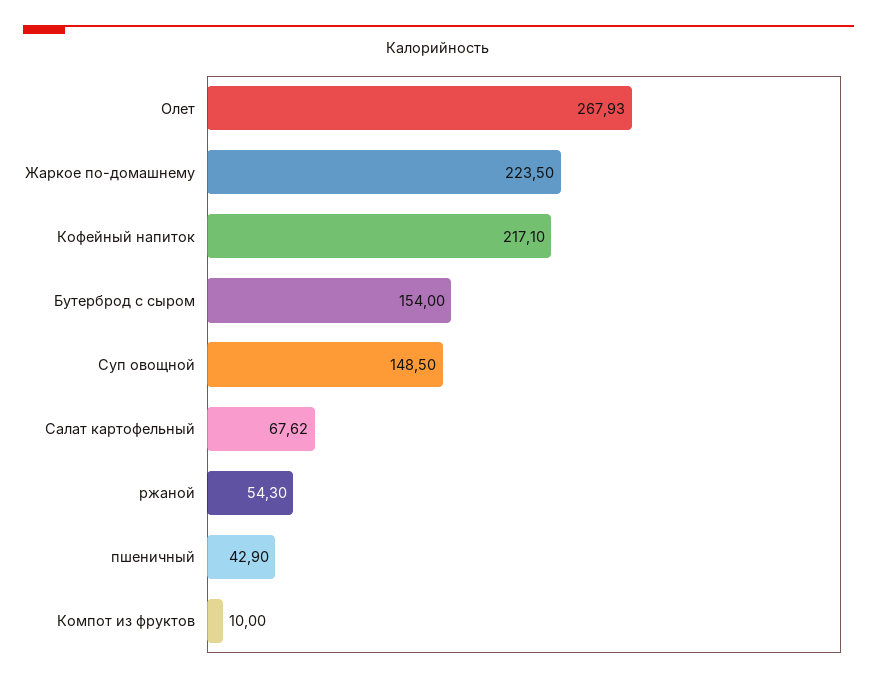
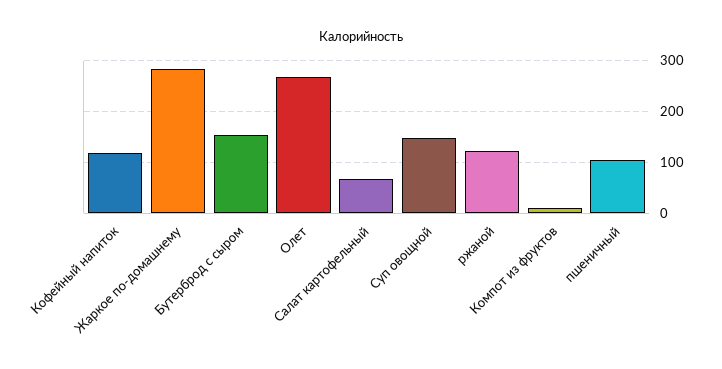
  {
    "Олет": 267.93,
-   "Жаркое по-домашнему": 223.5,
+   "Жаркое по-домашнему": 280,
-   "Кофейный напиток": 217.1,
+   "Кофейный напиток": 120,
    "Бутерброд с сыром": 154,
    "Суп овощной": 148.5,
    "Салат картофельный": 67.62,
-   "ржаной": 54.3,
+   "ржаной": 120,
-   "пшеничный": 42.9,
+   "пшеничный": 100,
    "Компот из фруктов": 10
  }

